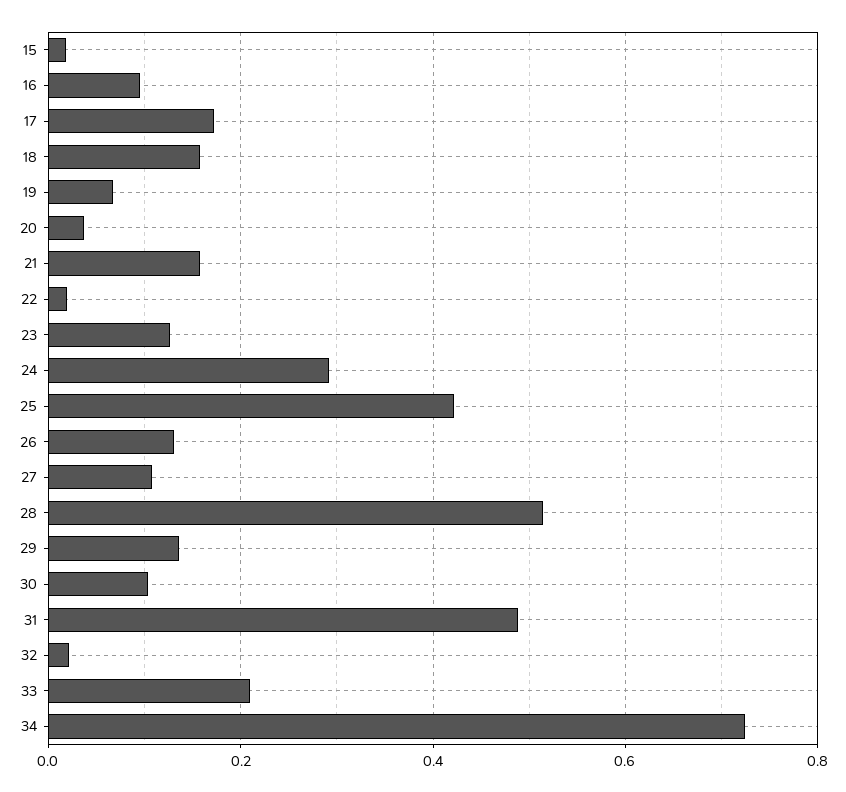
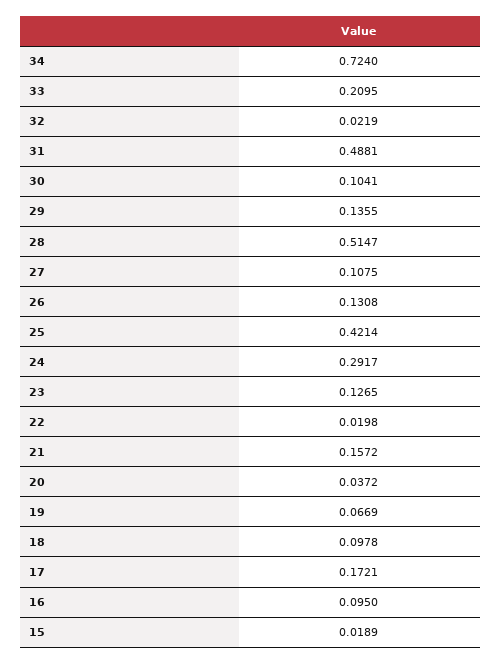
  {
    "15": 0.0189,
    "16": 0.095,
    "17": 0.1721,
-   "18": 0.16,
+   "18": 0.0978,
    "19": 0.0669,
    "20": 0.0372,
    "21": 0.1572,
    "22": 0.0198,
    "23": 0.1265,
    "24": 0.2917,
    "25": 0.4214,
    "26": 0.1308,
    "27": 0.1075,
    "28": 0.5147,
    "29": 0.1355,
    "30": 0.1041,
    "31": 0.4881,
    "32": 0.0219,
    "33": 0.2095,
    "34": 0.724
  }

